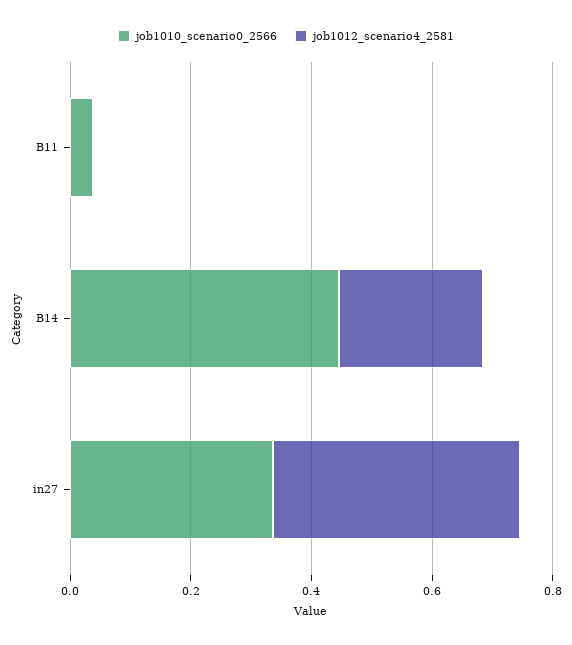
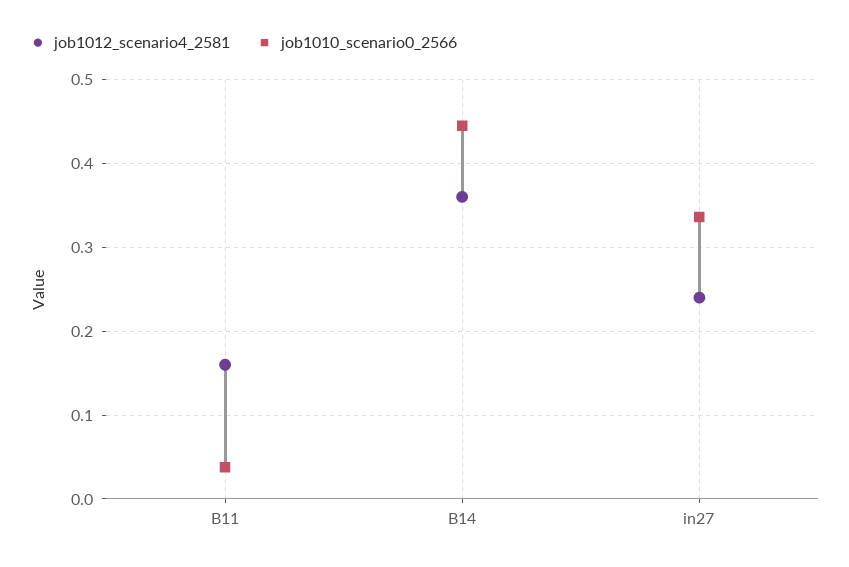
  {
    "job1010_scenario0_2566": {
      "B11": 0.04,
      "B14": 0.45,
      "in27": 0.34
    },
    "job1012_scenario4_2581": {
-     "B11": 0,
+     "B11": 0.16,
-     "B14": 0.25,
+     "B14": 0.36,
-     "in27": 0.4
+     "in27": 0.24
    }
  }

